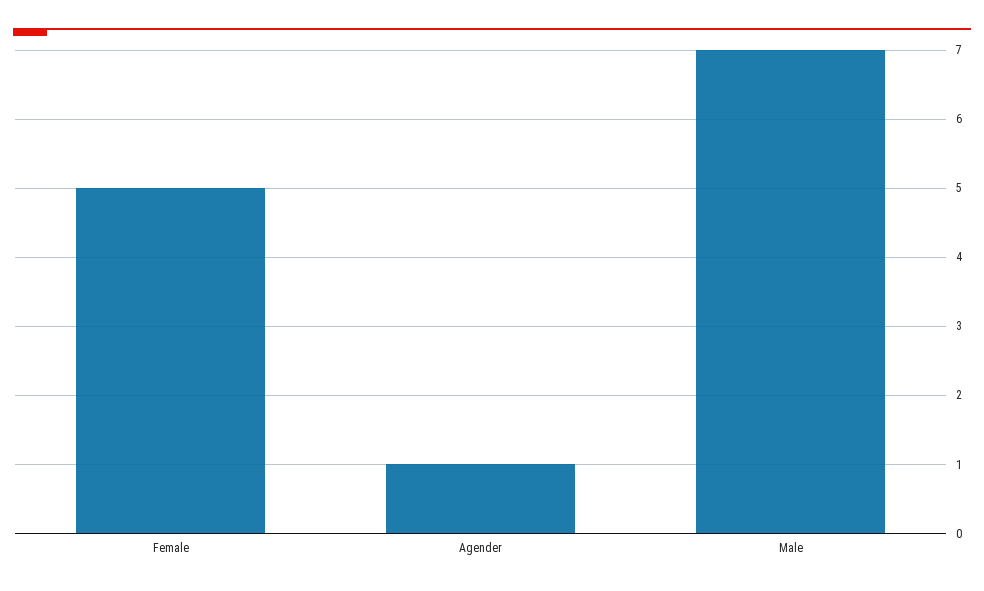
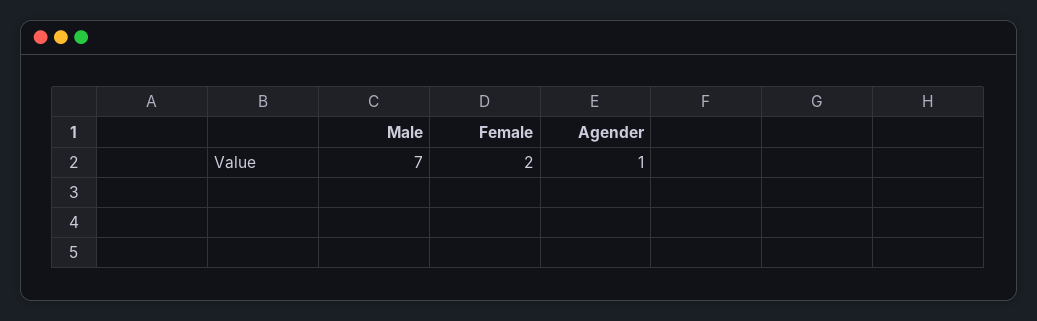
  {
-   "Female": 5,
+   "Female": 2,
    "Agender": 1,
    "Male": 7
  }

